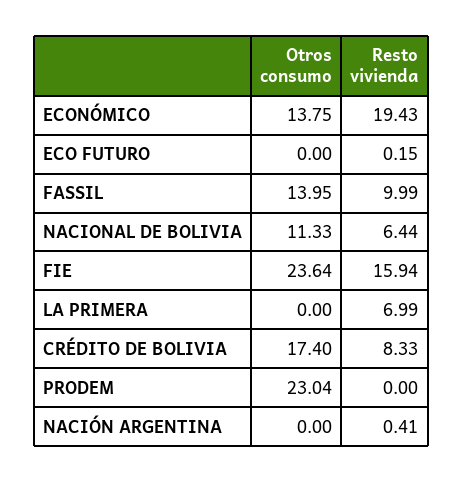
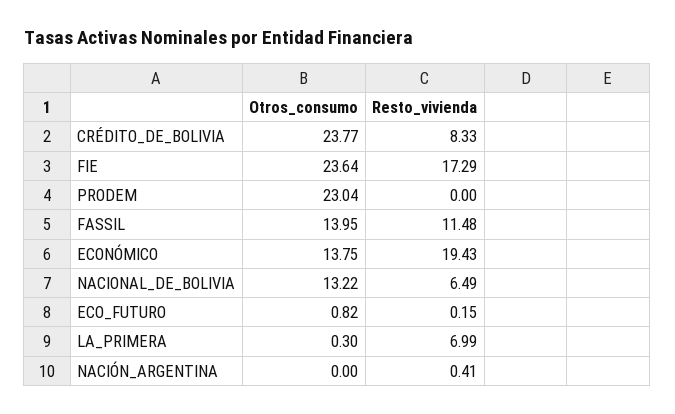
  {
    "Otros consumo": {
      "ECONÓMICO": 13.75,
-     "ECO FUTURO": 0,
+     "ECO FUTURO": 0.82,
      "FASSIL": 13.95,
-     "NACIONAL DE BOLIVIA": 11.33,
+     "NACIONAL DE BOLIVIA": 13.22,
      "FIE": 23.64,
-     "LA PRIMERA": 0,
+     "LA PRIMERA": 0.3,
-     "CRÉDITO DE BOLIVIA": 17.4,
+     "CRÉDITO DE BOLIVIA": 23.77,
      "PRODEM": 23.04,
      "NACIÓN ARGENTINA": 0
    },
    "Resto vivienda": {
      "ECONÓMICO": 19.43,
      "ECO FUTURO": 0.15,
-     "FASSIL": 9.99,
+     "FASSIL": 11.48,
-     "NACIONAL DE BOLIVIA": 6.44,
+     "NACIONAL DE BOLIVIA": 6.49,
-     "FIE": 15.94,
+     "FIE": 17.29,
      "LA PRIMERA": 6.99,
      "CRÉDITO DE BOLIVIA": 8.33,
      "PRODEM": 0,
      "NACIÓN ARGENTINA": 0.41
    }
  }

